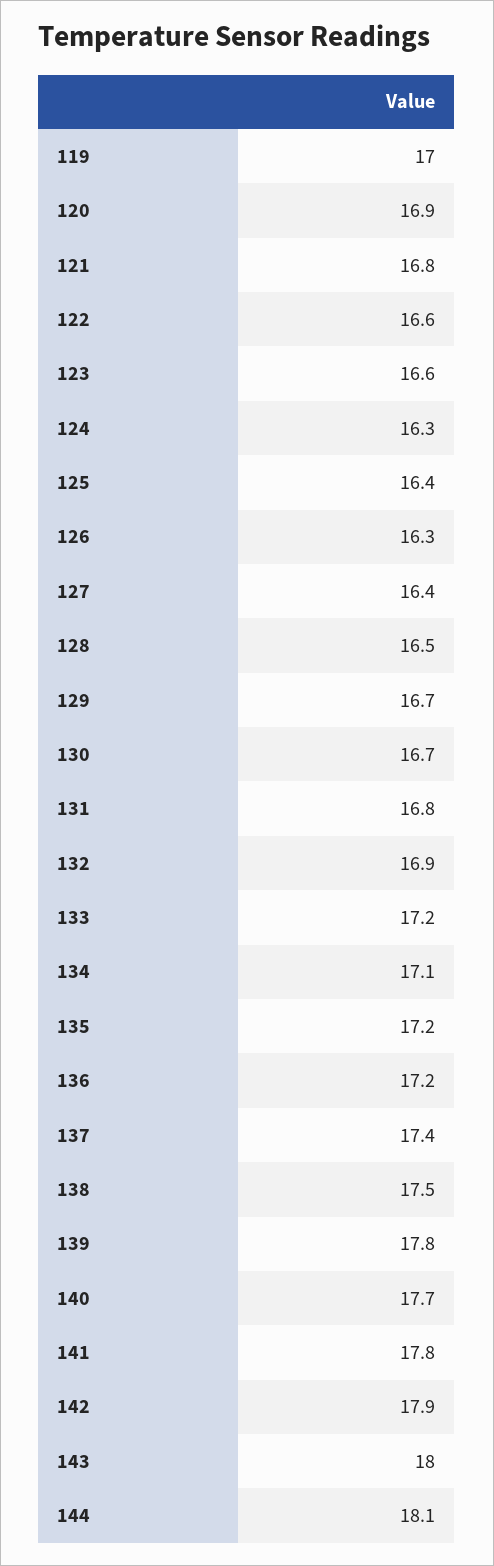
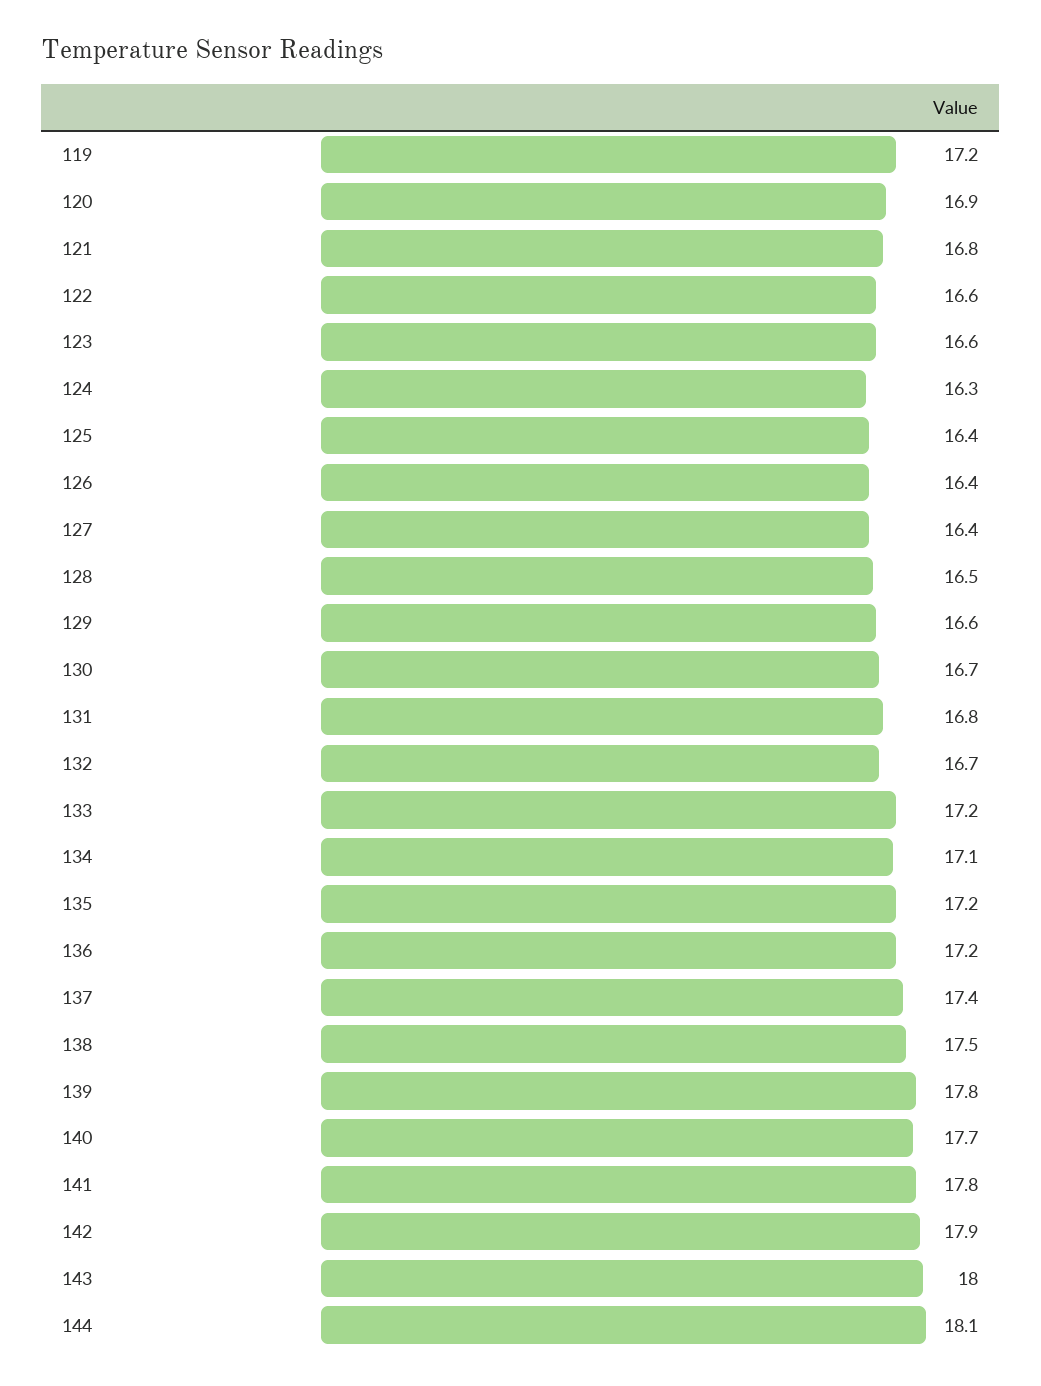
  {
-   "119": 17,
+   "119": 17.2,
    "120": 16.9,
    "121": 16.8,
    "122": 16.6,
    "123": 16.6,
    "124": 16.3,
    "125": 16.4,
-   "126": 16.3,
+   "126": 16.4,
    "127": 16.4,
    "128": 16.5,
-   "129": 16.7,
+   "129": 16.6,
    "130": 16.7,
    "131": 16.8,
-   "132": 16.9,
+   "132": 16.7,
    "133": 17.2,
    "134": 17.1,
    "135": 17.2,
    "136": 17.2,
    "137": 17.4,
    "138": 17.5,
    "139": 17.8,
    "140": 17.7,
    "141": 17.8,
    "142": 17.9,
    "143": 18,
    "144": 18.1
  }

